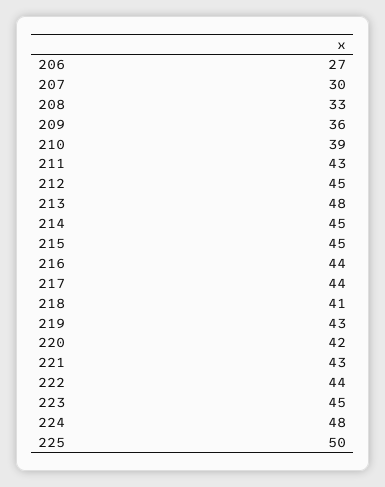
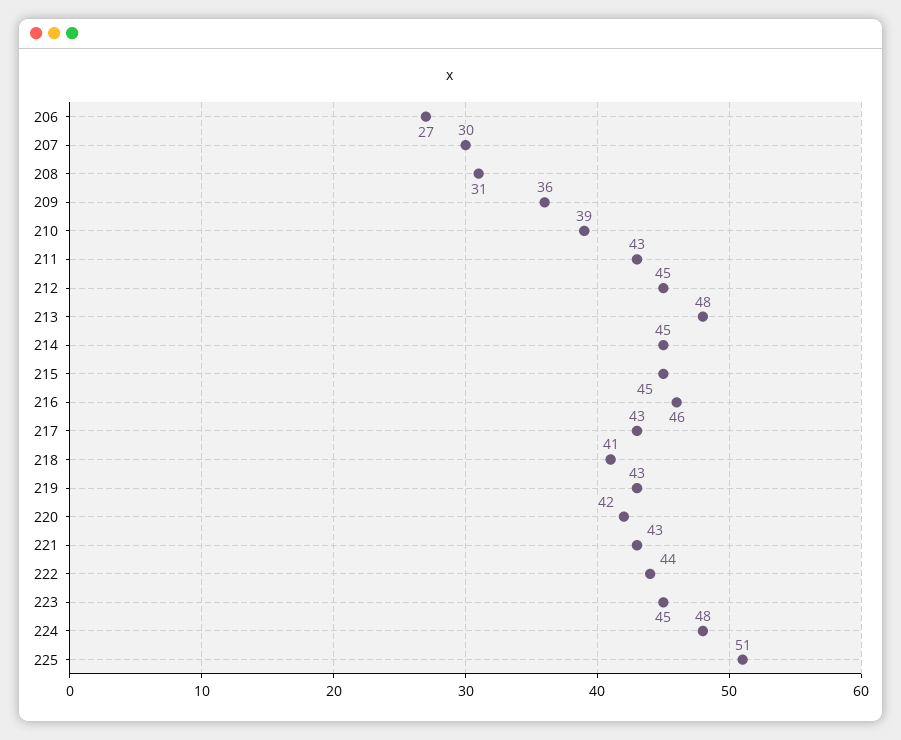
  {
    "206": 27,
    "207": 30,
-   "208": 33,
+   "208": 31,
    "209": 36,
    "210": 39,
    "211": 43,
    "212": 45,
    "213": 48,
    "214": 45,
    "215": 45,
-   "216": 44,
+   "216": 46,
-   "217": 44,
+   "217": 43,
    "218": 41,
    "219": 43,
    "220": 42,
    "221": 43,
    "222": 44,
    "223": 45,
    "224": 48,
-   "225": 50
+   "225": 51
  }

